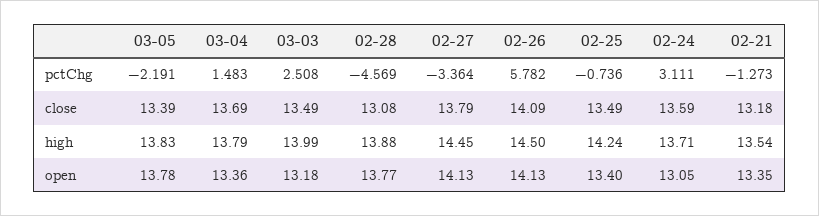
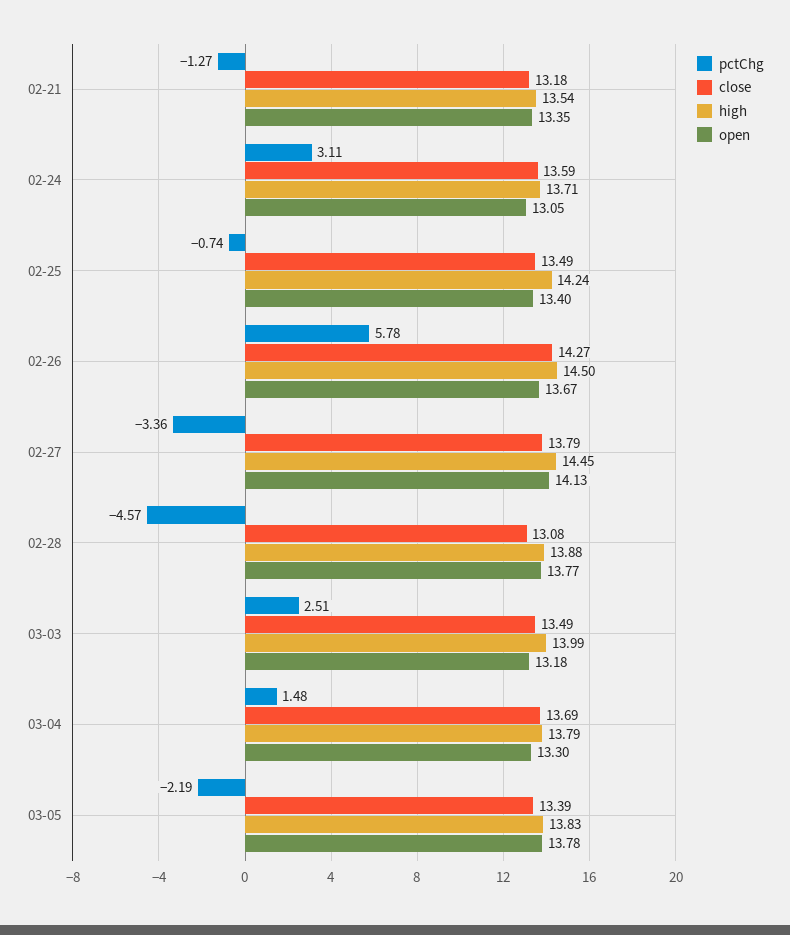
  {
    "pctChg": {
      "03-05": -2.191,
      "03-04": 1.483,
      "03-03": 2.508,
      "02-28": -4.569,
      "02-27": -3.364,
      "02-26": 5.782,
      "02-25": -0.736,
      "02-24": 3.111,
      "02-21": -1.273
    },
    "close": {
      "03-05": 13.39,
      "03-04": 13.69,
      "03-03": 13.49,
      "02-28": 13.08,
      "02-27": 13.79,
-     "02-26": 14.09,
+     "02-26": 14.27,
      "02-25": 13.49,
      "02-24": 13.59,
      "02-21": 13.18
    },
    "high": {
      "03-05": 13.83,
      "03-04": 13.79,
      "03-03": 13.99,
      "02-28": 13.88,
      "02-27": 14.45,
      "02-26": 14.5,
      "02-25": 14.24,
      "02-24": 13.71,
      "02-21": 13.54
    },
    "open": {
      "03-05": 13.78,
-     "03-04": 13.36,
+     "03-04": 13.3,
      "03-03": 13.18,
      "02-28": 13.77,
      "02-27": 14.13,
-     "02-26": 14.13,
+     "02-26": 13.67,
      "02-25": 13.4,
      "02-24": 13.05,
      "02-21": 13.35
    }
  }

